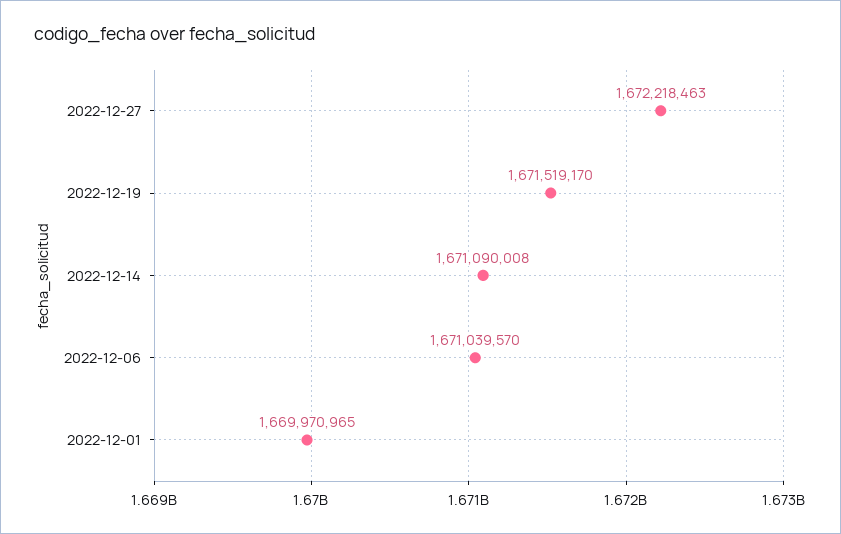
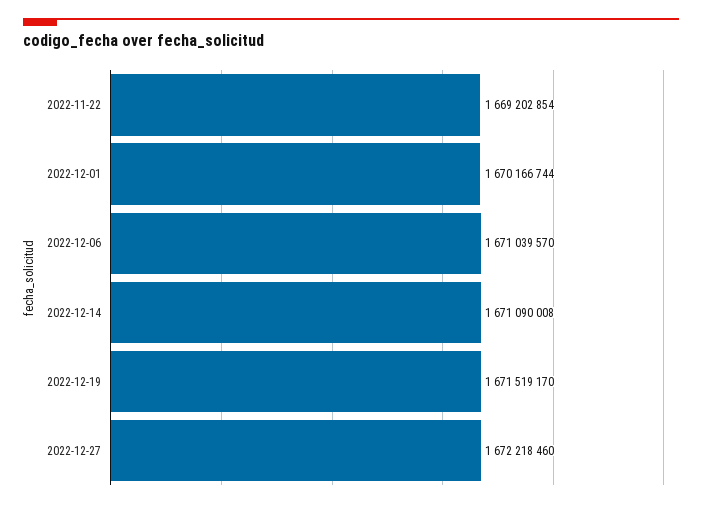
  {
-   "2022-12-27": 1672218463,
+   "2022-12-27": 1672218460,
    "2022-12-19": 1671519170,
    "2022-12-14": 1671090008,
    "2022-12-06": 1671039570,
-   "2022-12-01": 1669970965
+   "2022-12-01": 1670166744,
+   "2022-11-22": 1669202854
  }

